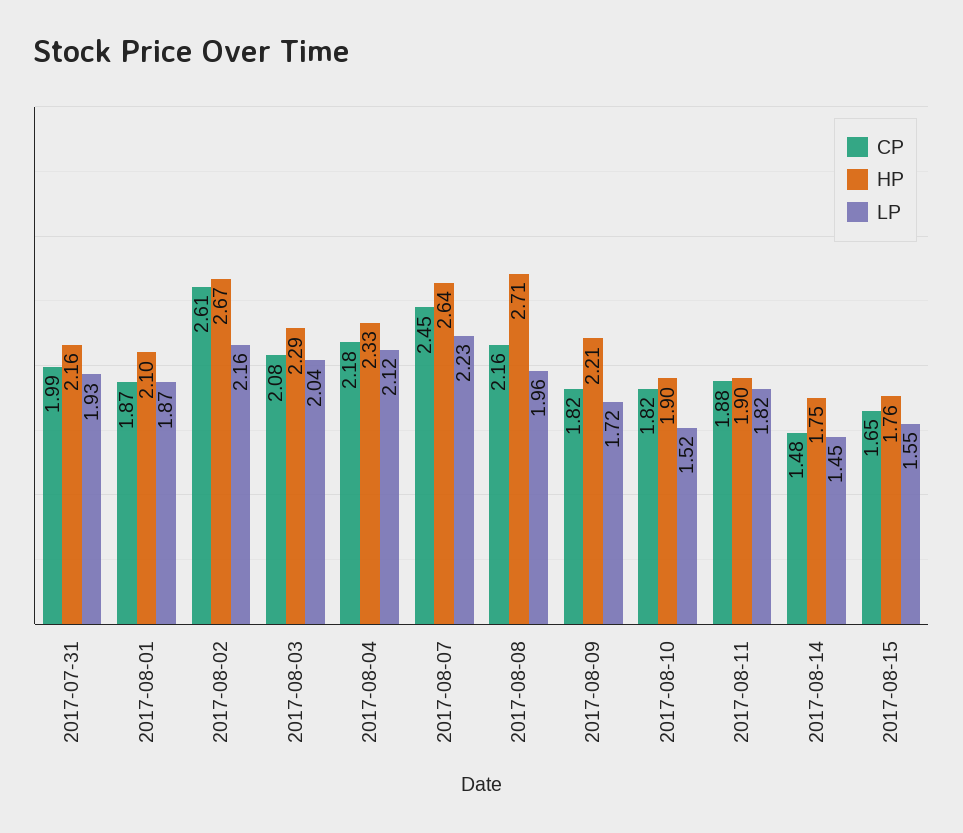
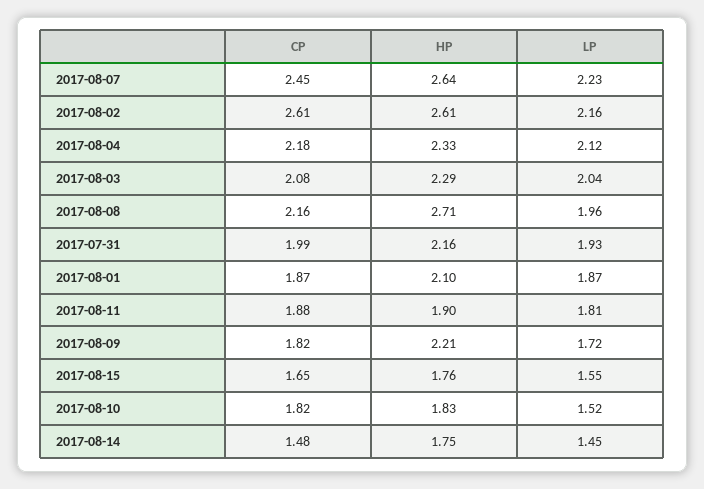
  {
    "CP": {
      "2017-07-31": 1.99,
      "2017-08-01": 1.87,
      "2017-08-02": 2.61,
      "2017-08-03": 2.08,
      "2017-08-04": 2.18,
      "2017-08-07": 2.45,
      "2017-08-08": 2.16,
      "2017-08-09": 1.82,
      "2017-08-10": 1.82,
      "2017-08-11": 1.88,
      "2017-08-14": 1.48,
      "2017-08-15": 1.65
    },
    "HP": {
      "2017-07-31": 2.16,
      "2017-08-01": 2.1,
-     "2017-08-02": 2.67,
+     "2017-08-02": 2.61,
      "2017-08-03": 2.29,
      "2017-08-04": 2.33,
      "2017-08-07": 2.64,
      "2017-08-08": 2.71,
      "2017-08-09": 2.21,
-     "2017-08-10": 1.9,
+     "2017-08-10": 1.83,
      "2017-08-11": 1.9,
      "2017-08-14": 1.75,
      "2017-08-15": 1.76
    },
    "LP": {
      "2017-07-31": 1.93,
      "2017-08-01": 1.87,
      "2017-08-02": 2.16,
      "2017-08-03": 2.04,
      "2017-08-04": 2.12,
      "2017-08-07": 2.23,
      "2017-08-08": 1.96,
      "2017-08-09": 1.72,
      "2017-08-10": 1.52,
-     "2017-08-11": 1.82,
+     "2017-08-11": 1.81,
      "2017-08-14": 1.45,
      "2017-08-15": 1.55
    }
  }

